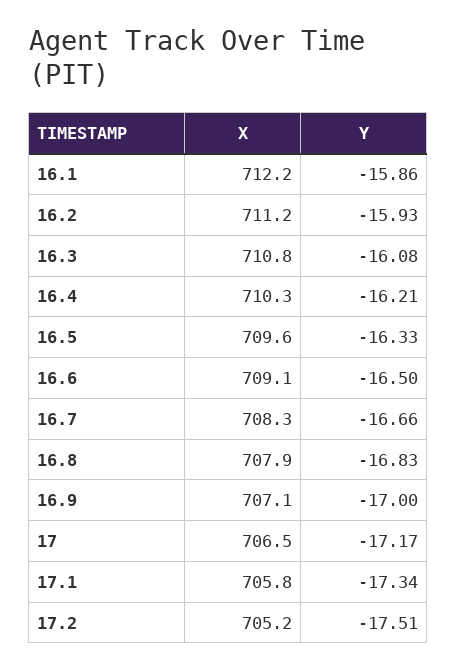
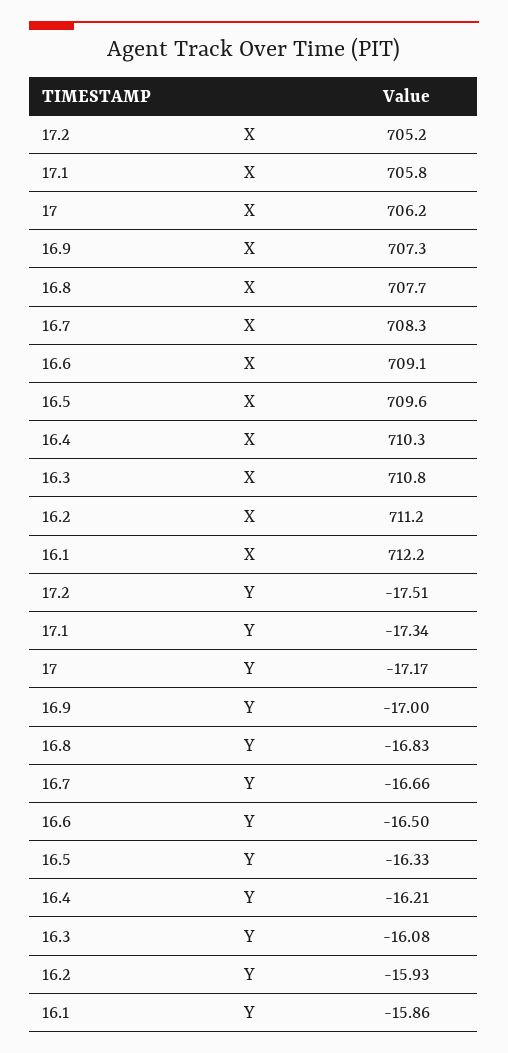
  {
    "X": {
      "16.1": 712.2,
      "16.2": 711.2,
      "16.3": 710.8,
      "16.4": 710.3,
      "16.5": 709.6,
      "16.6": 709.1,
      "16.7": 708.3,
-     "16.8": 707.9,
+     "16.8": 707.7,
-     "16.9": 707.1,
+     "16.9": 707.3,
-     "17": 706.5,
+     "17": 706.2,
      "17.1": 705.8,
      "17.2": 705.2
    },
    "Y": {
      "16.1": -15.86,
      "16.2": -15.93,
      "16.3": -16.08,
      "16.4": -16.21,
      "16.5": -16.33,
      "16.6": -16.5,
      "16.7": -16.66,
      "16.8": -16.83,
      "16.9": -17,
      "17": -17.17,
      "17.1": -17.34,
      "17.2": -17.51
    }
  }

